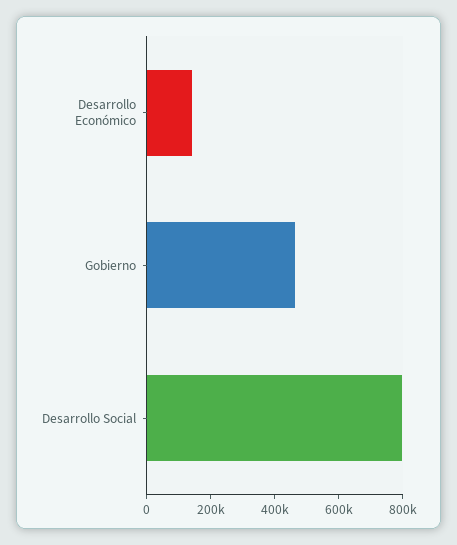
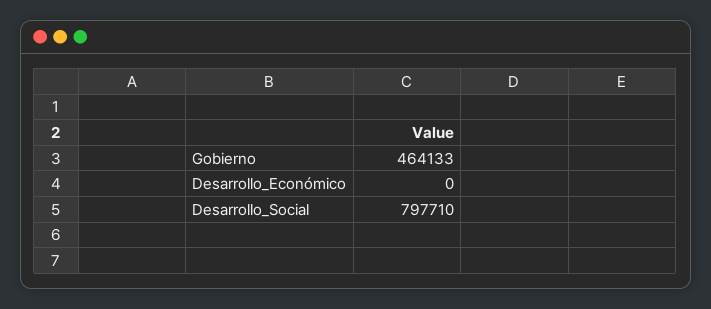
  {
-   "Desarrollo Económico": 150000,
+   "Desarrollo Económico": 0,
    "Gobierno": 464133,
    "Desarrollo Social": 797710
  }

